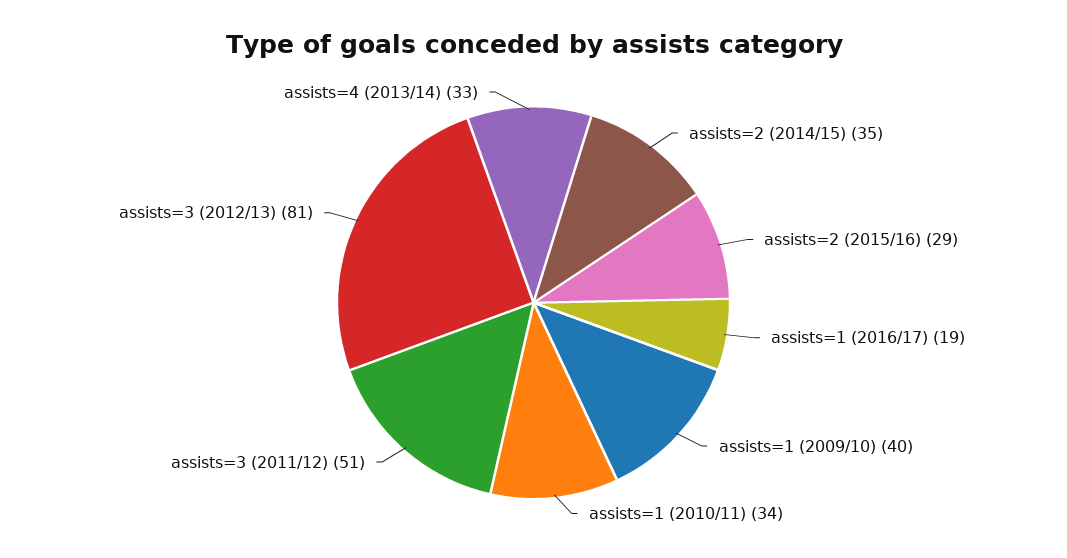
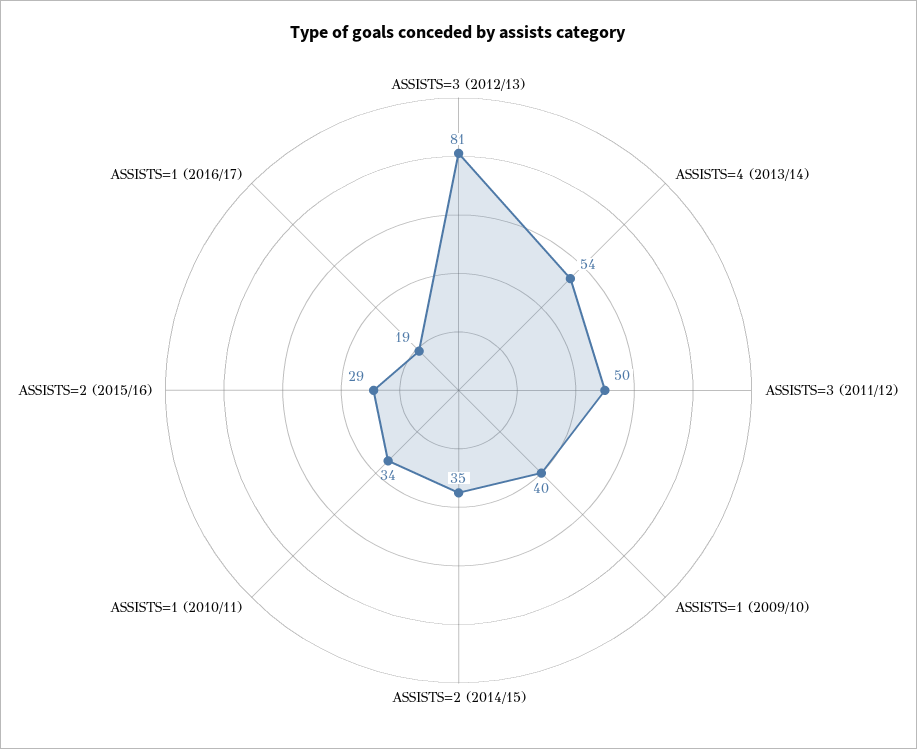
  {
    "assists=2 (2014/15)": 35,
    "assists=2 (2015/16)": 29,
    "assists=1 (2016/17)": 19,
    "assists=1 (2009/10)": 40,
    "assists=1 (2010/11)": 34,
-   "assists=3 (2011/12)": 51,
+   "assists=3 (2011/12)": 50,
    "assists=3 (2012/13)": 81,
-   "assists=4 (2013/14)": 33
+   "assists=4 (2013/14)": 54
  }

